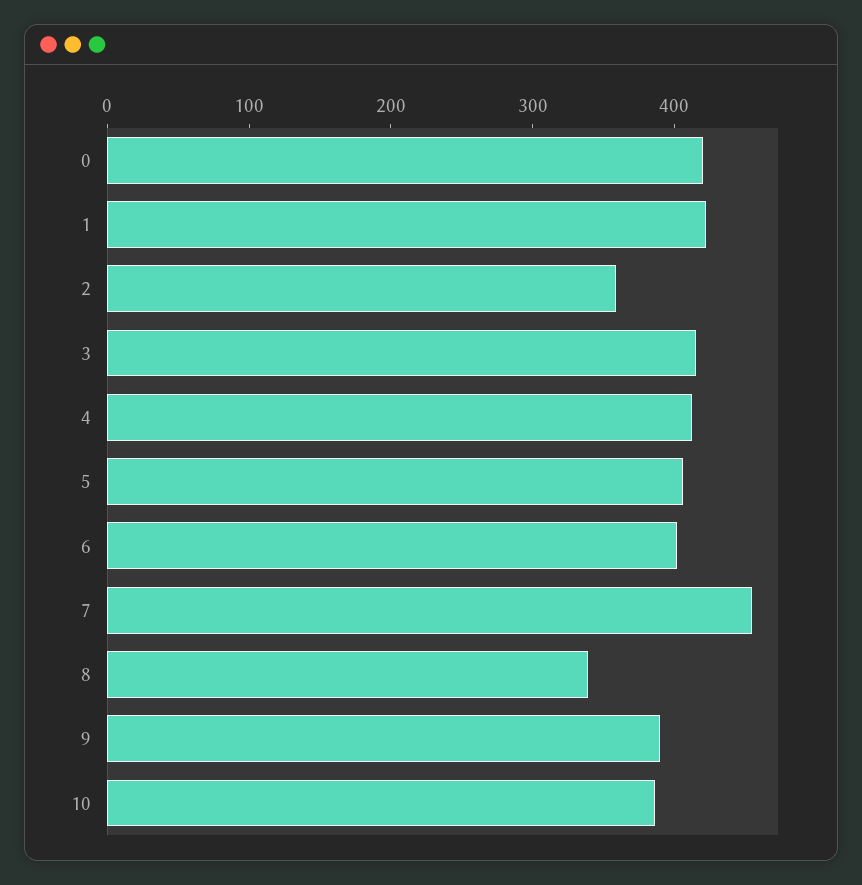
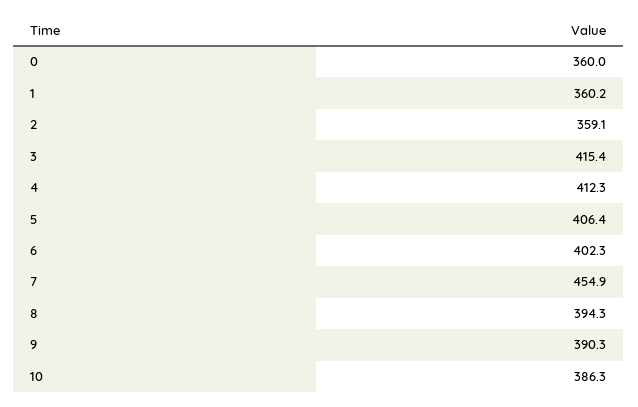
  {
-   "0": 420,
+   "0": 360,
-   "1": 420,
+   "1": 360.2,
    "2": 359.1,
    "3": 415.4,
    "4": 412.3,
    "5": 406.4,
    "6": 402.3,
    "7": 454.9,
-   "8": 340,
+   "8": 394.3,
    "9": 390.3,
    "10": 386.3
  }

